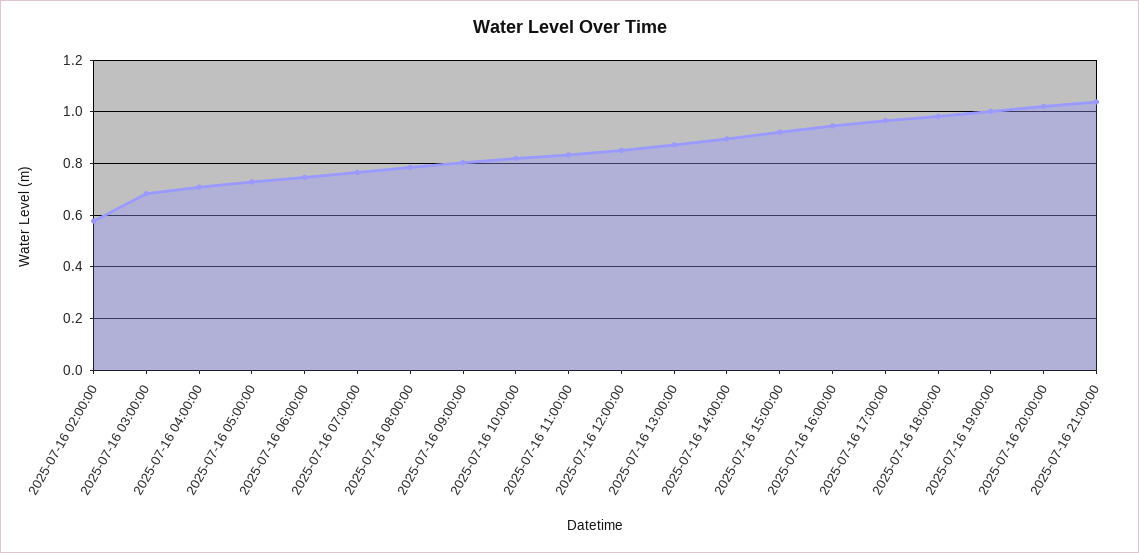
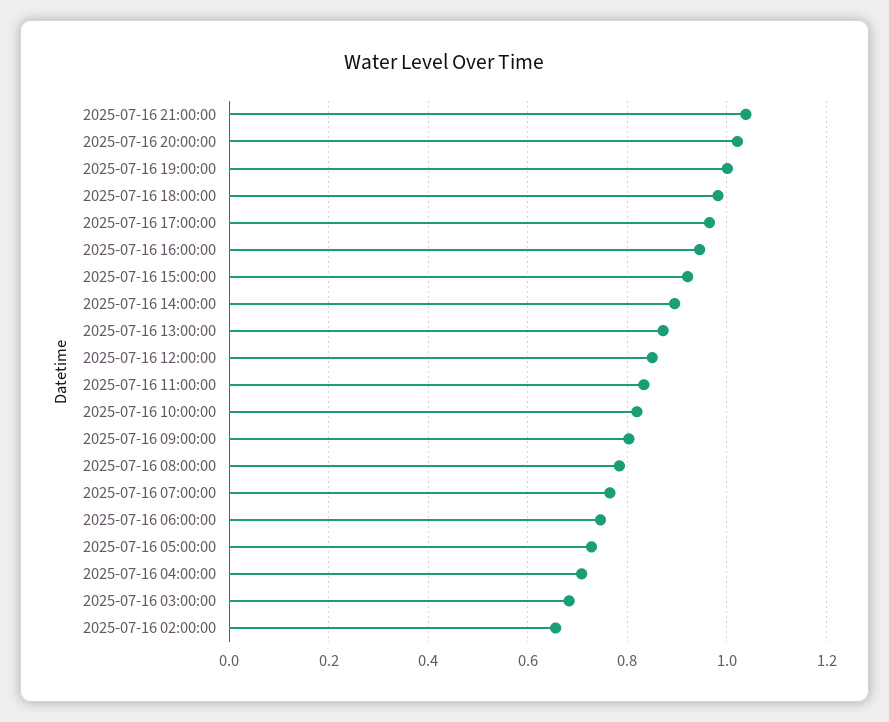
  {
-   "2025-07-16 02:00:00": 0.575,
+   "2025-07-16 02:00:00": 0.66,
    "2025-07-16 03:00:00": 0.68,
    "2025-07-16 04:00:00": 0.7,
    "2025-07-16 05:00:00": 0.72,
    "2025-07-16 06:00:00": 0.74,
    "2025-07-16 07:00:00": 0.76,
    "2025-07-16 08:00:00": 0.78,
    "2025-07-16 09:00:00": 0.8,
    "2025-07-16 10:00:00": 0.82,
    "2025-07-16 11:00:00": 0.84,
    "2025-07-16 12:00:00": 0.86,
    "2025-07-16 13:00:00": 0.88,
    "2025-07-16 14:00:00": 0.9,
    "2025-07-16 15:00:00": 0.92,
    "2025-07-16 16:00:00": 0.94,
    "2025-07-16 17:00:00": 0.96,
    "2025-07-16 18:00:00": 0.98,
    "2025-07-16 19:00:00": 1,
    "2025-07-16 20:00:00": 1.02,
    "2025-07-16 21:00:00": 1.04
  }

